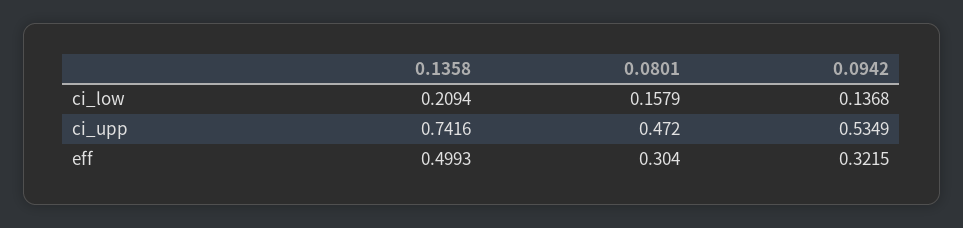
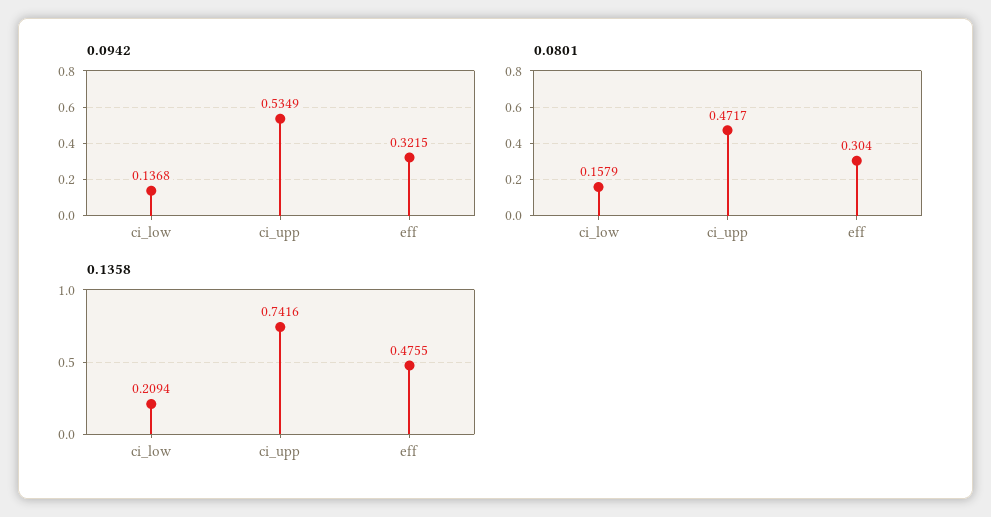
  {
    "0.1358": {
      "ci_low": 0.2094,
      "ci_upp": 0.7416,
-     "eff": 0.4993
+     "eff": 0.4755
    },
    "0.0801": {
      "ci_low": 0.1579,
-     "ci_upp": 0.472,
+     "ci_upp": 0.4717,
      "eff": 0.304
    },
    "0.0942": {
      "ci_low": 0.1368,
      "ci_upp": 0.5349,
      "eff": 0.3215
    }
  }

